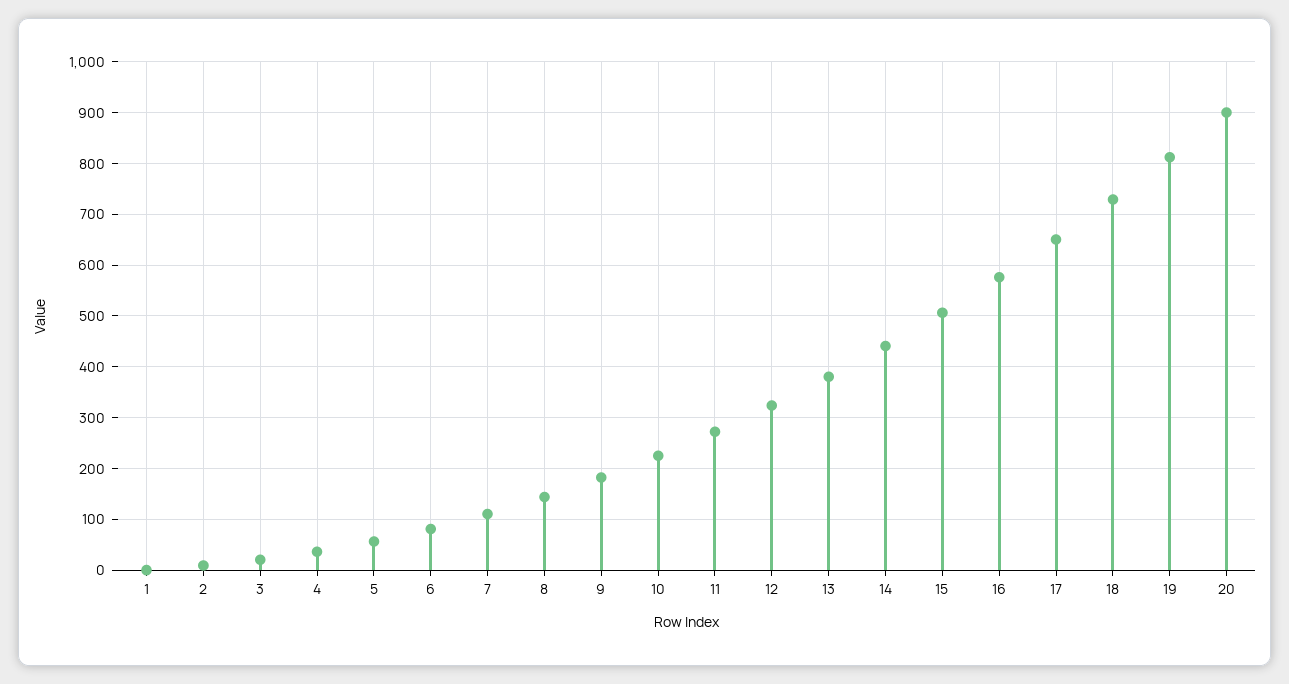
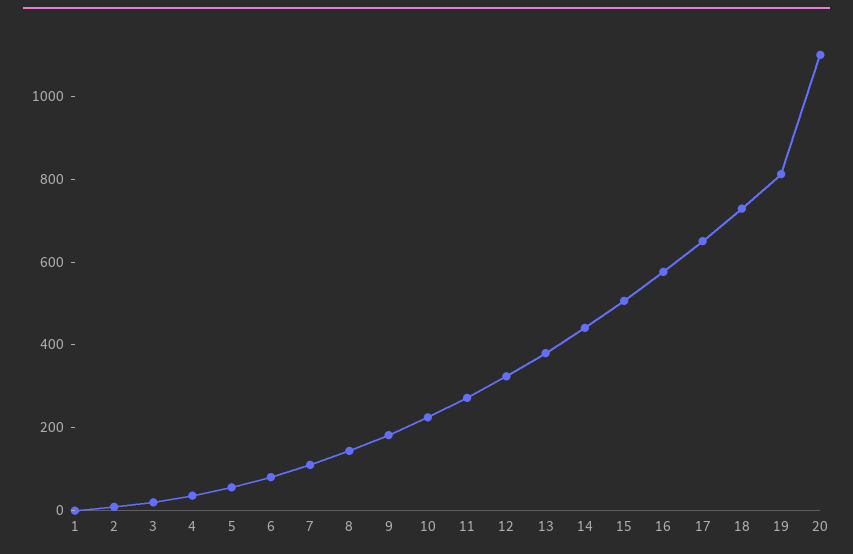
  {
    "1": 0,
    "2": 0,
    "3": 20,
    "4": 40,
    "5": 60,
    "6": 80,
    "7": 120,
    "8": 140,
    "9": 180,
    "10": 220,
    "11": 280,
    "12": 320,
    "13": 380,
    "14": 440,
    "15": 500,
    "16": 580,
    "17": 660,
    "18": 720,
    "19": 820,
-   "20": 900
+   "20": 1100
  }

